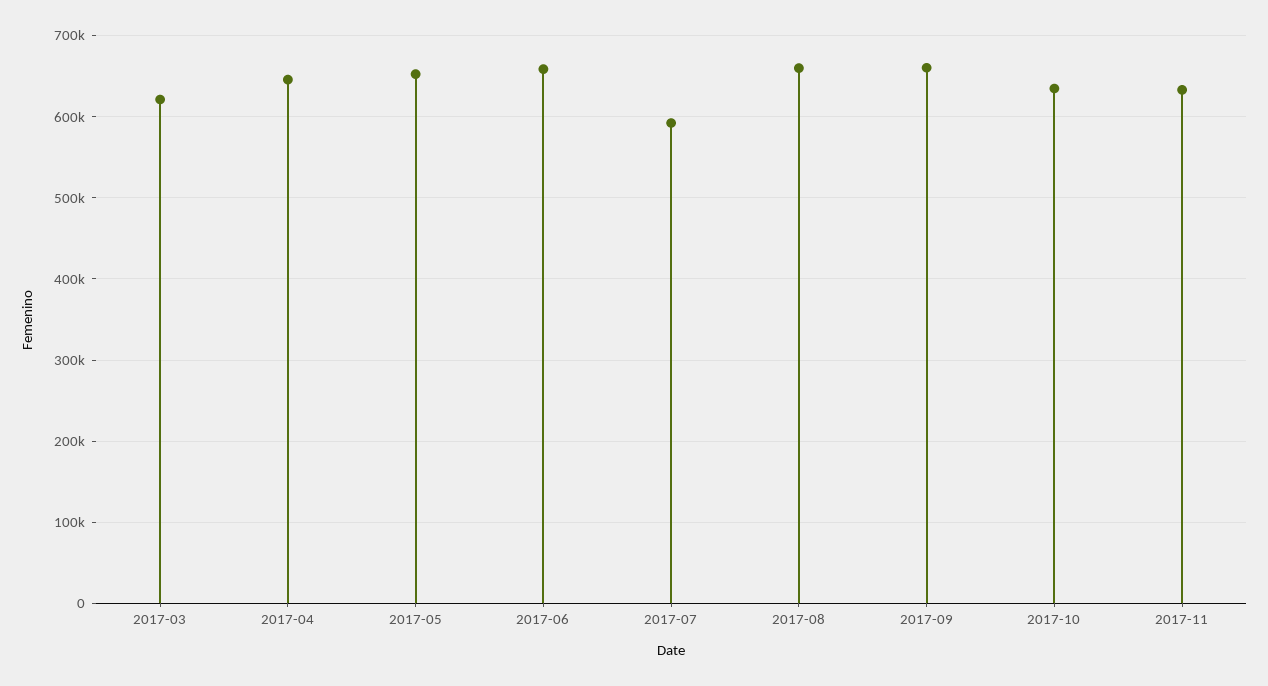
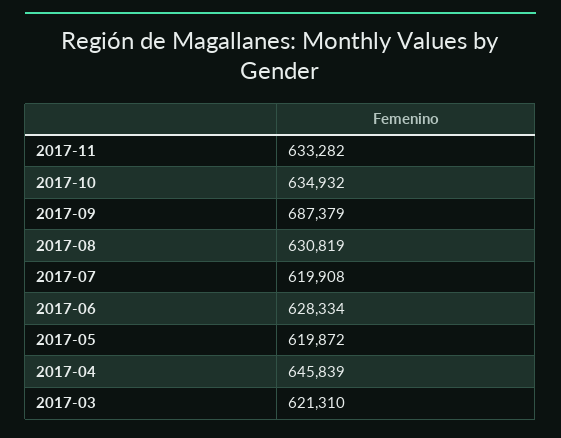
  {
    "2017-03": 621310,
    "2017-04": 645839,
-   "2017-05": 650000,
+   "2017-05": 619872,
-   "2017-06": 660000,
+   "2017-06": 628334,
-   "2017-07": 590000,
+   "2017-07": 619908,
-   "2017-08": 660000,
+   "2017-08": 630819,
-   "2017-09": 660000,
+   "2017-09": 687379,
    "2017-10": 634932,
    "2017-11": 633282
  }

